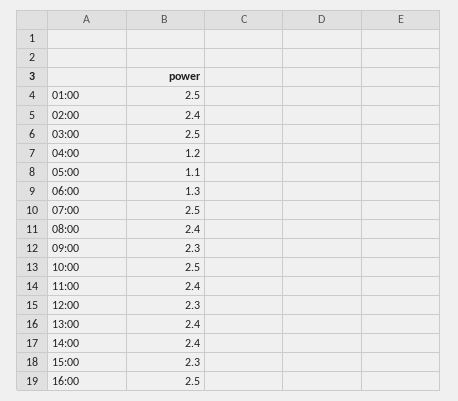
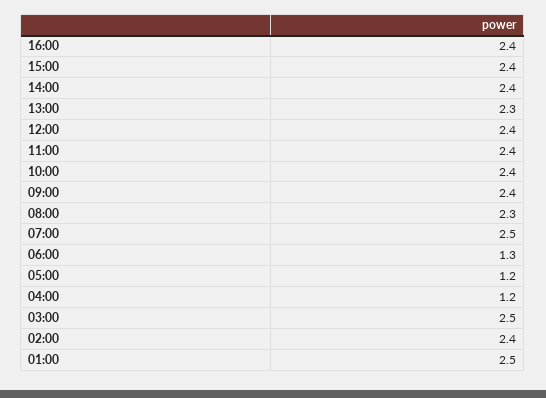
  {
    "01:00": 2.5,
    "02:00": 2.4,
    "03:00": 2.5,
    "04:00": 1.2,
-   "05:00": 1.1,
+   "05:00": 1.2,
    "06:00": 1.3,
    "07:00": 2.5,
-   "08:00": 2.4,
+   "08:00": 2.3,
-   "09:00": 2.3,
+   "09:00": 2.4,
-   "10:00": 2.5,
+   "10:00": 2.4,
    "11:00": 2.4,
-   "12:00": 2.3,
+   "12:00": 2.4,
-   "13:00": 2.4,
+   "13:00": 2.3,
    "14:00": 2.4,
-   "15:00": 2.3,
+   "15:00": 2.4,
-   "16:00": 2.5
+   "16:00": 2.4
  }

